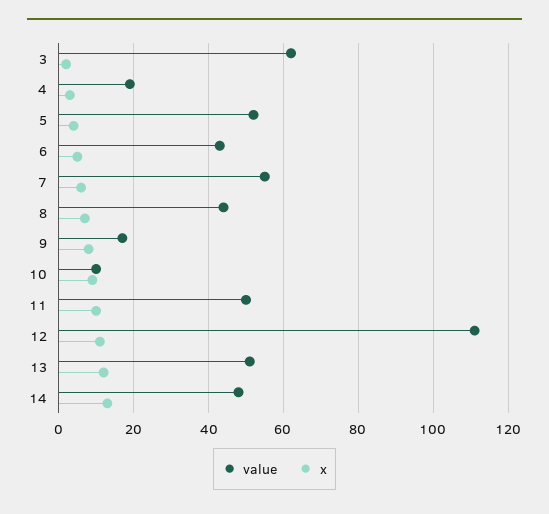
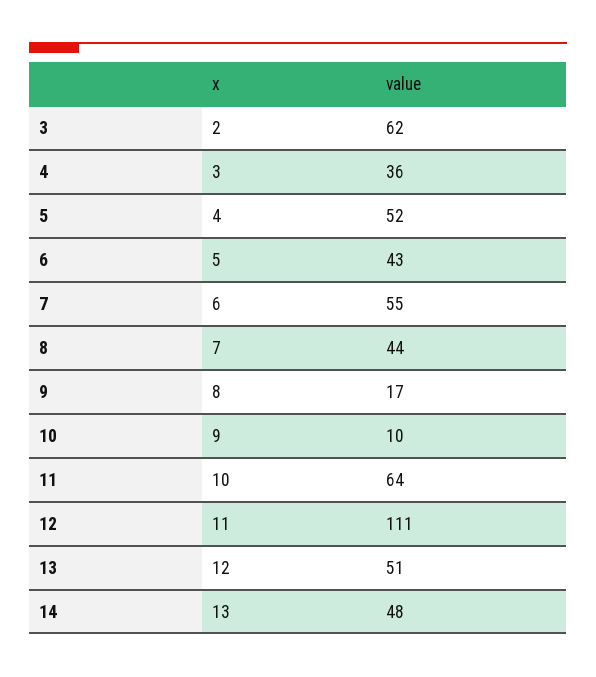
  {
    "value": {
      "3": 62,
-     "4": 20,
+     "4": 36,
      "5": 52,
      "6": 43,
      "7": 55,
      "8": 44,
      "9": 17,
      "10": 10,
-     "11": 50,
+     "11": 64,
      "12": 111,
      "13": 51,
      "14": 48
    },
    "x": {
      "3": 2,
      "4": 3,
      "5": 4,
      "6": 5,
      "7": 6,
      "8": 7,
      "9": 8,
      "10": 9,
      "11": 10,
      "12": 11,
      "13": 12,
      "14": 13
    }
  }

